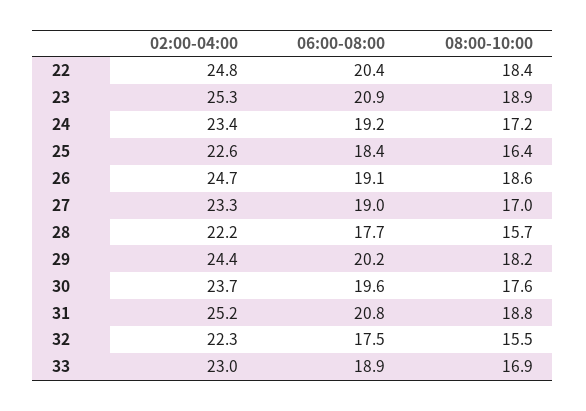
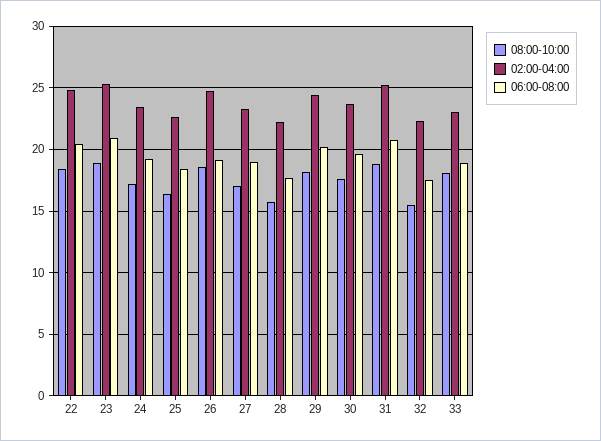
  {
    "02:00-04:00": {
      "22": 24.8,
      "23": 25.3,
      "24": 23.4,
      "25": 22.6,
      "26": 24.7,
      "27": 23.3,
      "28": 22.2,
      "29": 24.4,
      "30": 23.7,
      "31": 25.2,
      "32": 22.3,
      "33": 23
    },
    "06:00-08:00": {
      "22": 20.4,
      "23": 20.9,
      "24": 19.2,
      "25": 18.4,
      "26": 19.1,
      "27": 19,
      "28": 17.7,
      "29": 20.2,
      "30": 19.6,
      "31": 20.8,
      "32": 17.5,
      "33": 18.9
    },
    "08:00-10:00": {
      "22": 18.4,
      "23": 18.9,
      "24": 17.2,
      "25": 16.4,
      "26": 18.6,
      "27": 17,
      "28": 15.7,
      "29": 18.2,
      "30": 17.6,
      "31": 18.8,
      "32": 15.5,
-     "33": 16.9
+     "33": 18
    }
  }

